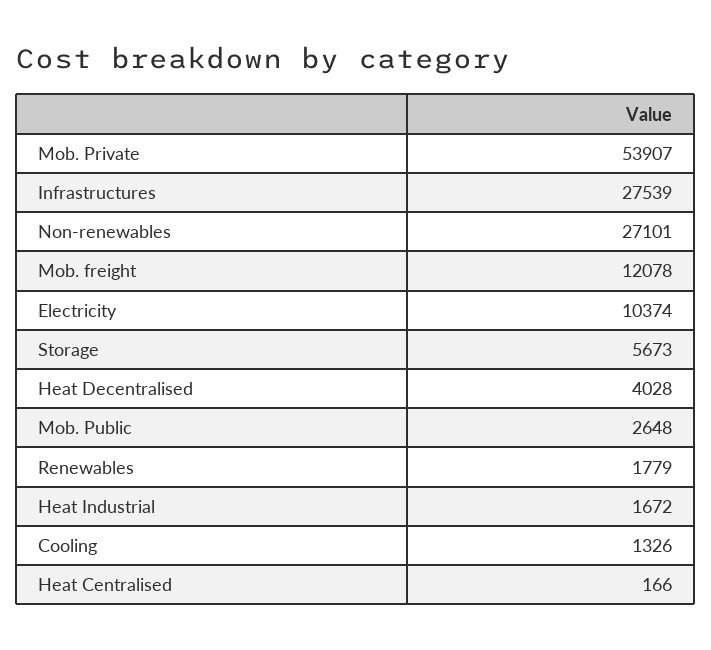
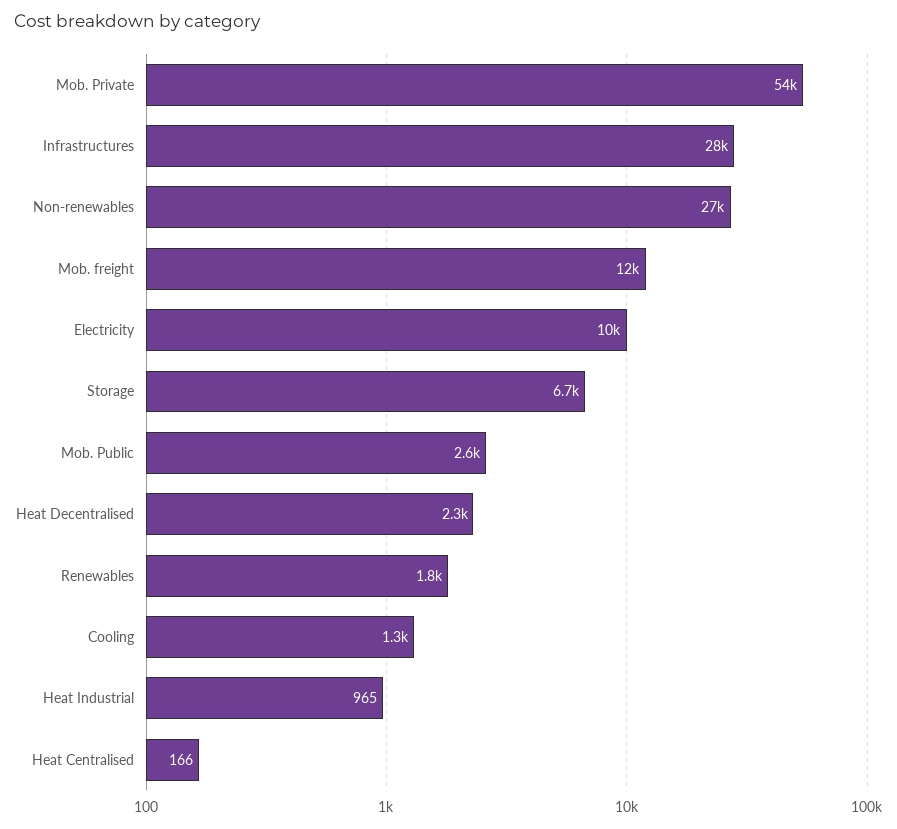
  {
    "Mob. Private": 53907,
    "Infrastructures": 27539,
    "Non-renewables": 27101,
    "Mob. freight": 12078,
    "Electricity": 10374,
-   "Storage": 5673,
+   "Storage": 6700,
-   "Heat Decentralised": 4028,
+   "Heat Decentralised": 2300,
    "Mob. Public": 2648,
    "Renewables": 1779,
-   "Heat Industrial": 1672,
+   "Heat Industrial": 965,
    "Cooling": 1326,
    "Heat Centralised": 166
  }

